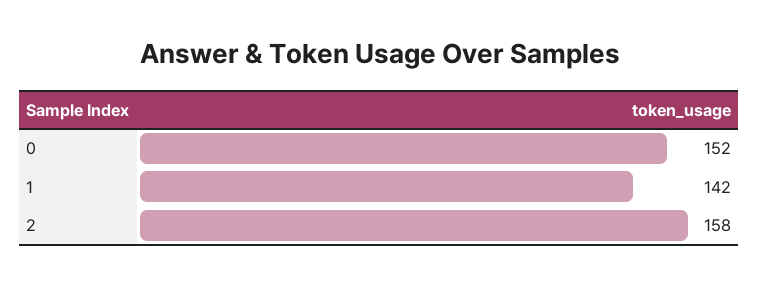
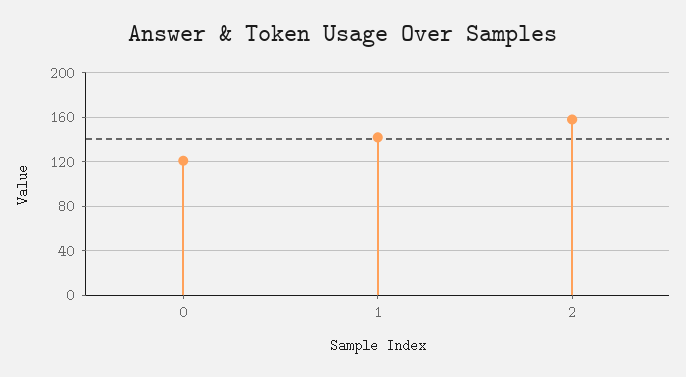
  {
-   "0": 152,
+   "0": 120,
    "1": 142,
    "2": 158
  }

